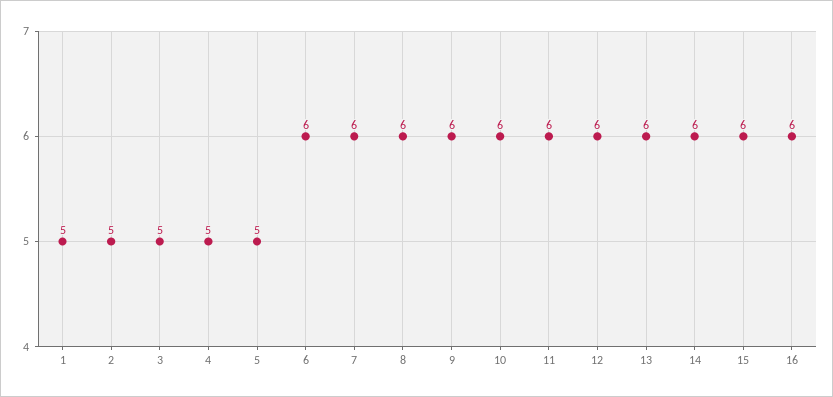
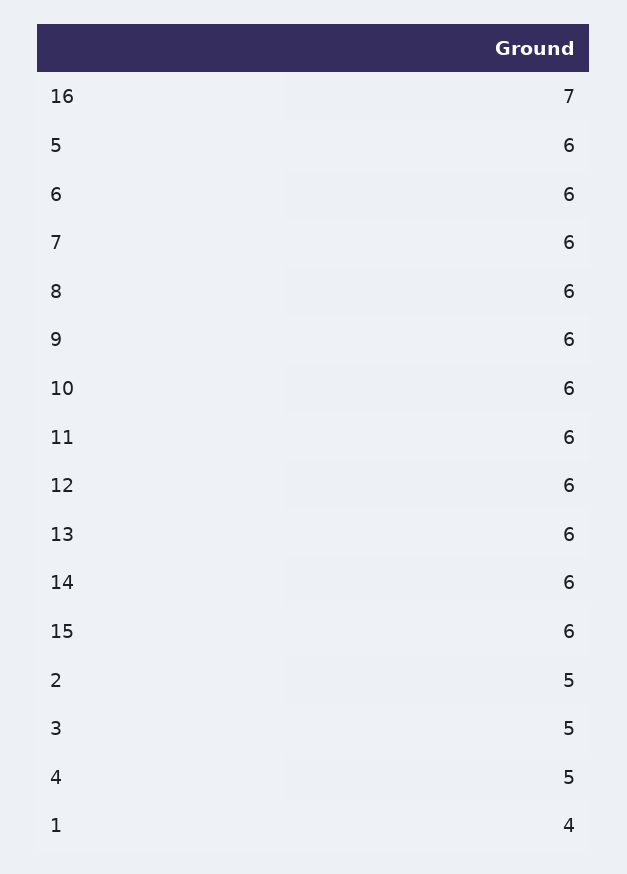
  {
-   "1": 5,
+   "1": 4,
    "2": 5,
    "3": 5,
    "4": 5,
-   "5": 5,
+   "5": 6,
    "6": 6,
    "7": 6,
    "8": 6,
    "9": 6,
    "10": 6,
    "11": 6,
    "12": 6,
    "13": 6,
    "14": 6,
    "15": 6,
-   "16": 6
+   "16": 7
  }

